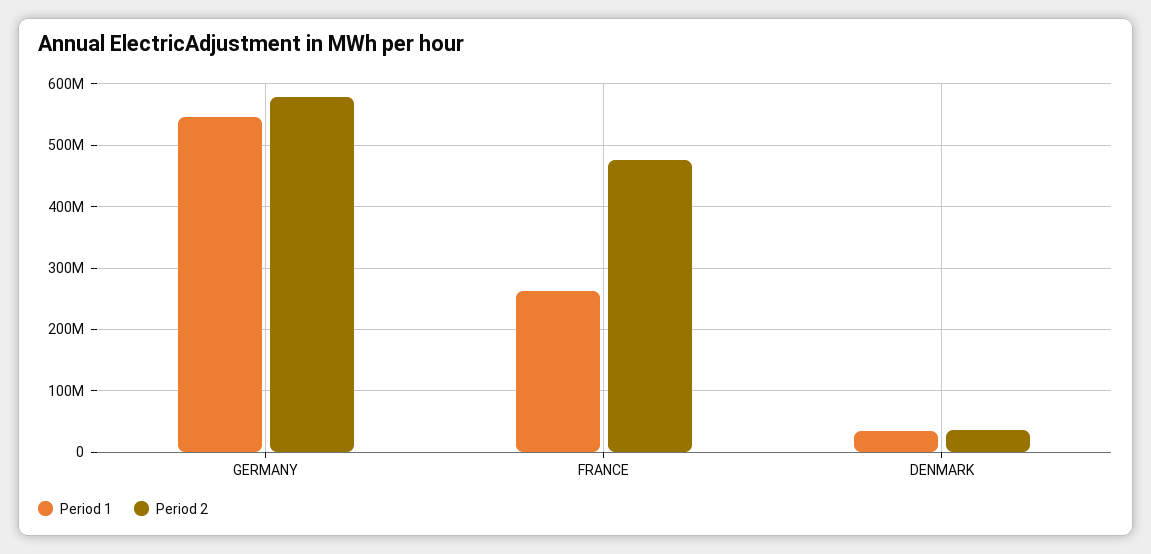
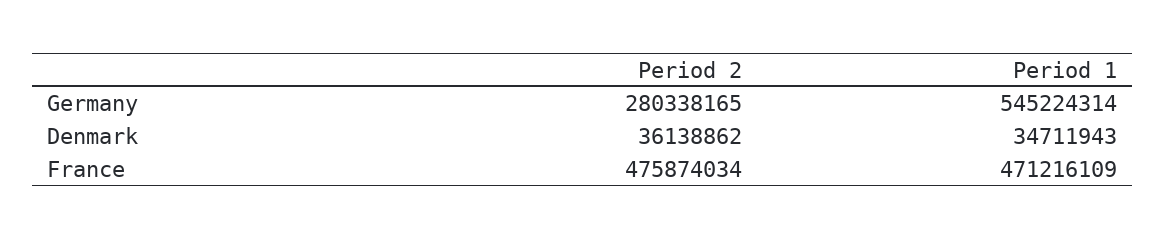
  {
    "Period 1": {
      "GERMANY": 545224314,
-     "FRANCE": 260000000,
+     "FRANCE": 471216109,
      "DENMARK": 34711943
    },
    "Period 2": {
-     "GERMANY": 580000000,
+     "GERMANY": 280338165,
      "FRANCE": 475874034,
      "DENMARK": 36138862
    }
  }

